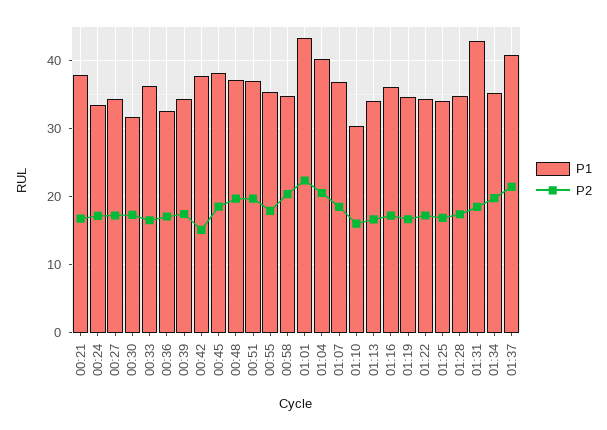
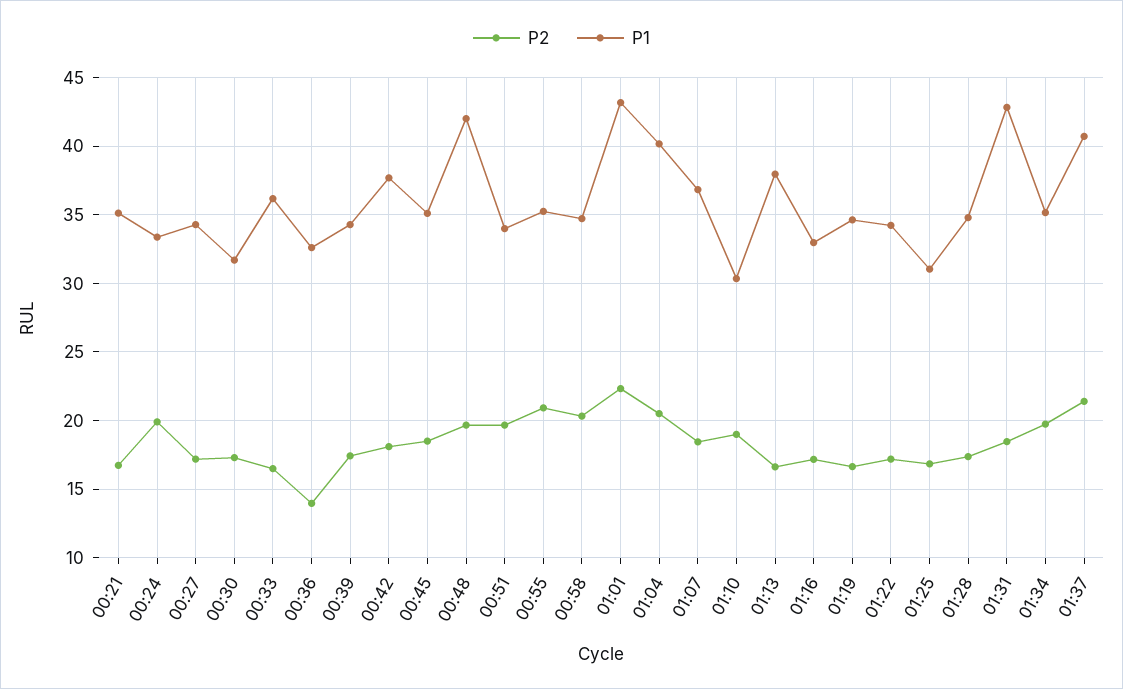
  {
    "P1": {
-     "00:21": 38,
+     "00:21": 35,
      "00:24": 33.5,
      "00:27": 34.5,
      "00:30": 31.5,
      "00:33": 36,
      "00:36": 32.5,
      "00:39": 34.5,
      "00:42": 37.5,
-     "00:45": 38,
+     "00:45": 35,
-     "00:48": 37,
+     "00:48": 42,
-     "00:51": 37,
+     "00:51": 34,
      "00:55": 35.5,
      "00:58": 34.5,
      "01:01": 43,
      "01:04": 40,
      "01:07": 37,
      "01:10": 30.5,
-     "01:13": 34,
+     "01:13": 38,
-     "01:16": 36,
+     "01:16": 33,
      "01:19": 34.5,
      "01:22": 34,
-     "01:25": 34,
+     "01:25": 31,
      "01:28": 35,
      "01:31": 43,
      "01:34": 35,
      "01:37": 40.5
    },
    "P2": {
      "00:21": 16.5,
-     "00:24": 17,
+     "00:24": 20,
      "00:27": 17,
      "00:30": 17.5,
      "00:33": 16.5,
-     "00:36": 17,
+     "00:36": 14,
      "00:39": 17.5,
-     "00:42": 15,
+     "00:42": 18,
      "00:45": 18.5,
      "00:48": 19.5,
      "00:51": 19.5,
-     "00:55": 18,
+     "00:55": 21,
      "00:58": 20.5,
      "01:01": 22.5,
      "01:04": 20.5,
      "01:07": 18.5,
-     "01:10": 16,
+     "01:10": 19,
      "01:13": 16.5,
      "01:16": 17,
      "01:19": 16.5,
      "01:22": 17,
      "01:25": 17,
      "01:28": 17.5,
      "01:31": 18.5,
      "01:34": 20,
      "01:37": 21.5
    }
  }

